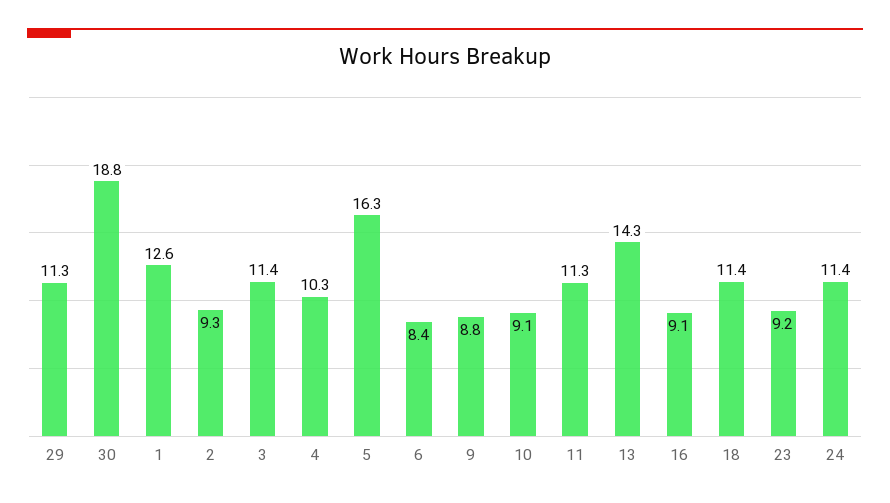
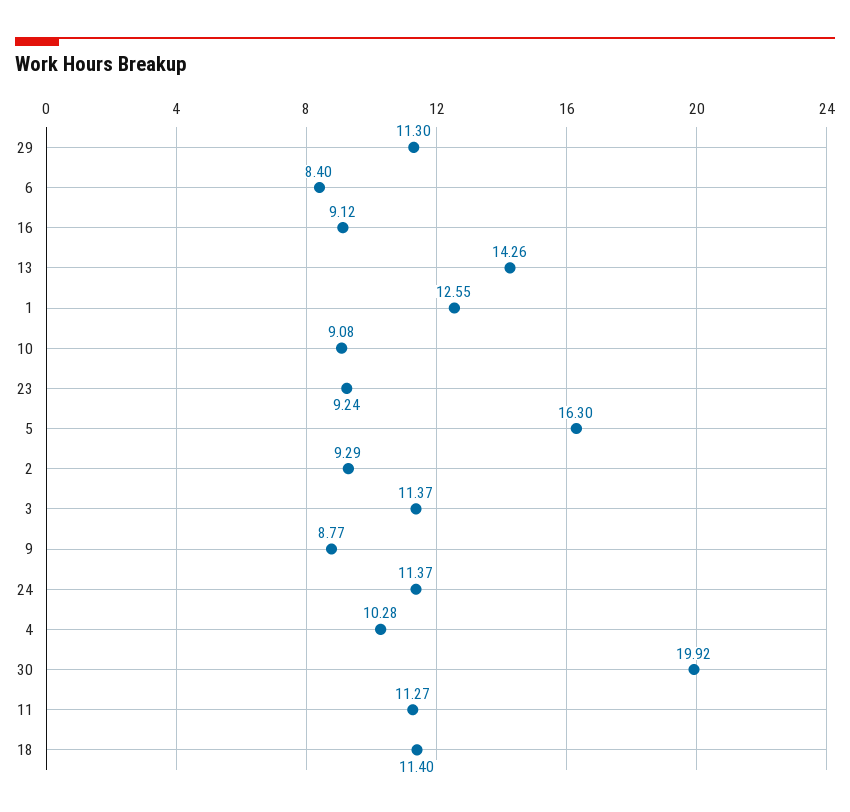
  {
    "29": 11.3,
-   "30": 18.8,
+   "30": 19.92,
    "1": 12.55,
    "2": 9.29,
    "3": 11.37,
    "4": 10.28,
    "5": 16.3,
    "6": 8.4,
    "9": 8.77,
    "10": 9.08,
    "11": 11.27,
    "13": 14.26,
    "16": 9.12,
    "18": 11.4,
    "23": 9.24,
    "24": 11.37
  }

